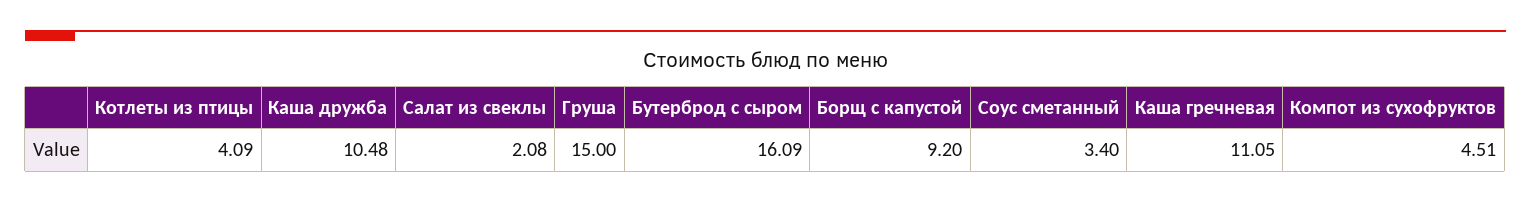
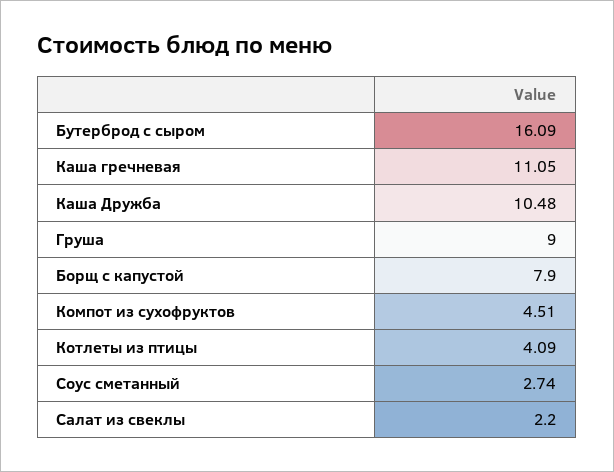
  {
    "Котлеты из птицы": 4.09,
    "Каша дружба": 10.48,
-   "Салат из свеклы": 2.08,
+   "Салат из свеклы": 2.2,
-   "Груша": 15,
+   "Груша": 9,
    "Бутерброд с сыром": 16.09,
-   "Борщ с капустой": 9.2,
+   "Борщ с капустой": 7.9,
-   "Соус сметанный": 3.4,
+   "Соус сметанный": 2.74,
    "Каша гречневая": 11.05,
    "Компот из сухофруктов": 4.51
  }

